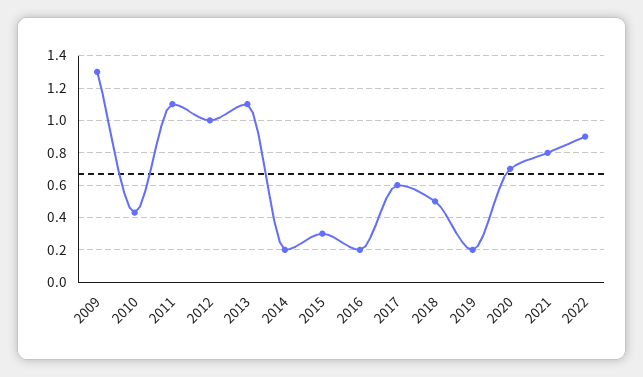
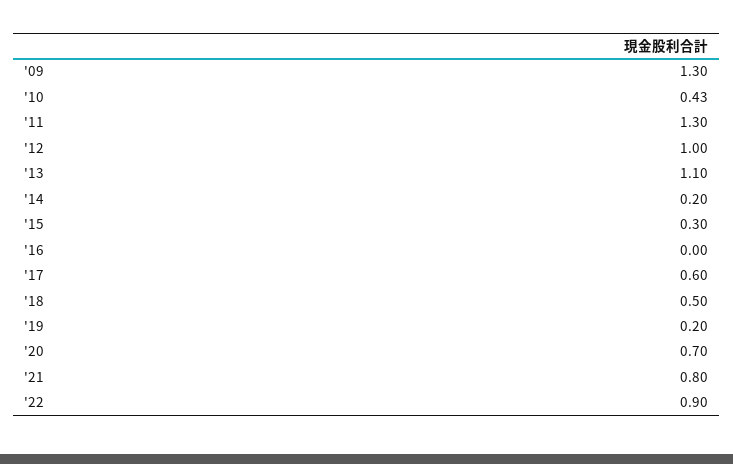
  {
    "2009": 1.3,
    "2010": 0.43,
-   "2011": 1.1,
+   "2011": 1.3,
    "2012": 1,
    "2013": 1.1,
    "2014": 0.2,
    "2015": 0.3,
-   "2016": 0.2,
+   "2016": 0,
    "2017": 0.6,
    "2018": 0.5,
    "2019": 0.2,
    "2020": 0.7,
    "2021": 0.8,
    "2022": 0.9
  }

